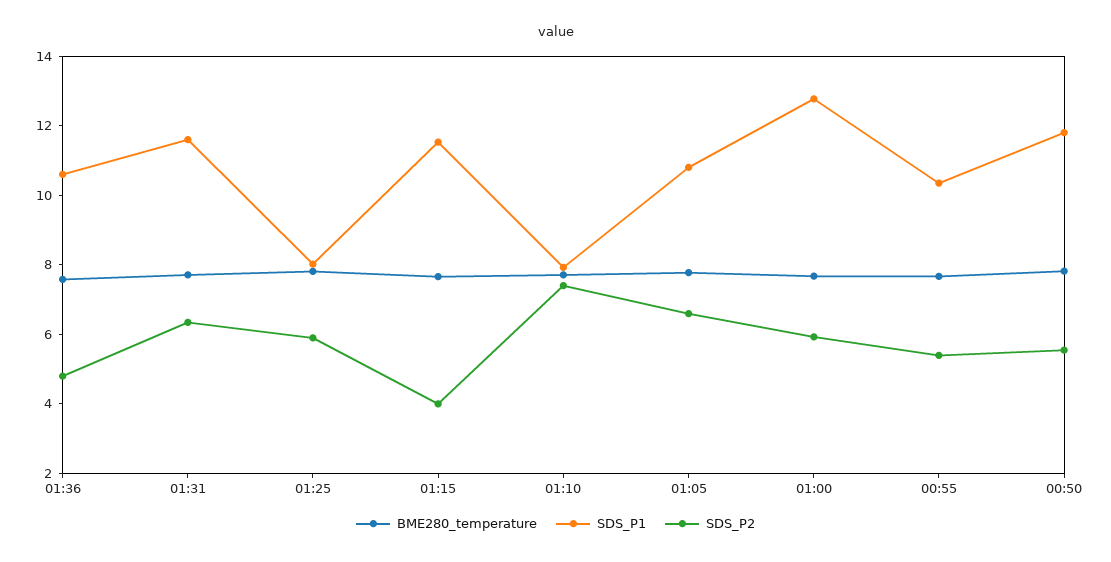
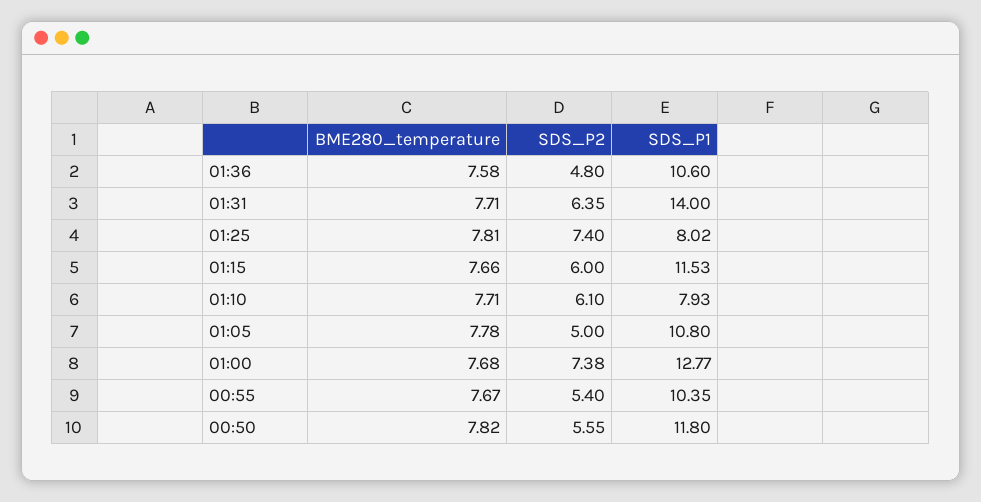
  {
    "BME280_temperature": {
      "01:36": 7.58,
      "01:31": 7.71,
      "01:25": 7.81,
      "01:15": 7.66,
      "01:10": 7.71,
      "01:05": 7.78,
      "01:00": 7.68,
      "00:55": 7.67,
      "00:50": 7.82
    },
    "SDS_P1": {
      "01:36": 10.6,
-     "01:31": 11.5,
+     "01:31": 14,
      "01:25": 8.02,
      "01:15": 11.53,
      "01:10": 7.93,
      "01:05": 10.8,
      "01:00": 12.77,
      "00:55": 10.35,
      "00:50": 11.8
    },
    "SDS_P2": {
      "01:36": 4.8,
      "01:31": 6.35,
-     "01:25": 6,
+     "01:25": 7.4,
-     "01:15": 4,
+     "01:15": 6,
-     "01:10": 7.5,
+     "01:10": 6.1,
-     "01:05": 6.5,
+     "01:05": 5,
-     "01:00": 6,
+     "01:00": 7.38,
      "00:55": 5.4,
      "00:50": 5.55
    }
  }

